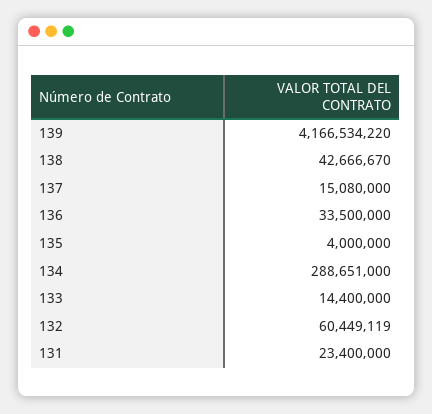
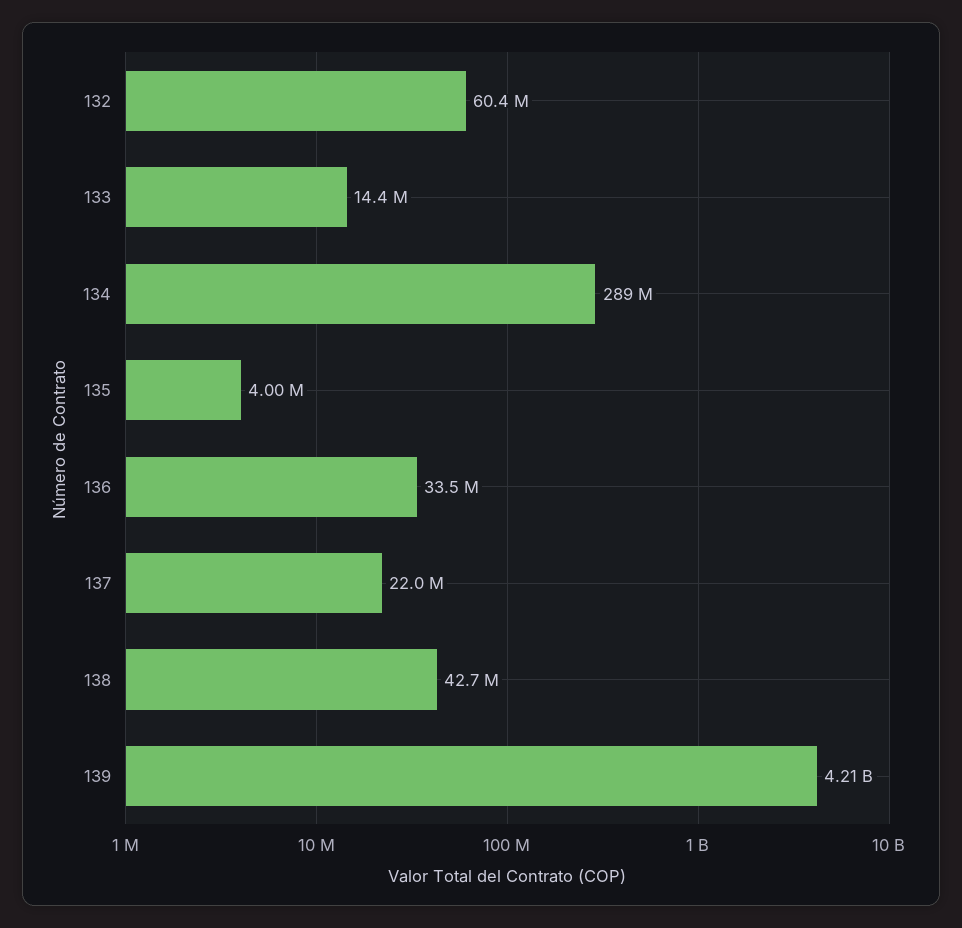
  {
-   "139": 4166534220,
+   "139": 4210000000,
    "138": 42666670,
-   "137": 15080000,
+   "137": 22000000,
    "136": 33500000,
    "135": 4000000,
    "134": 288651000,
    "133": 14400000,
-   "132": 60449119,
+   "132": 60449119
-   "131": 23400000
  }

